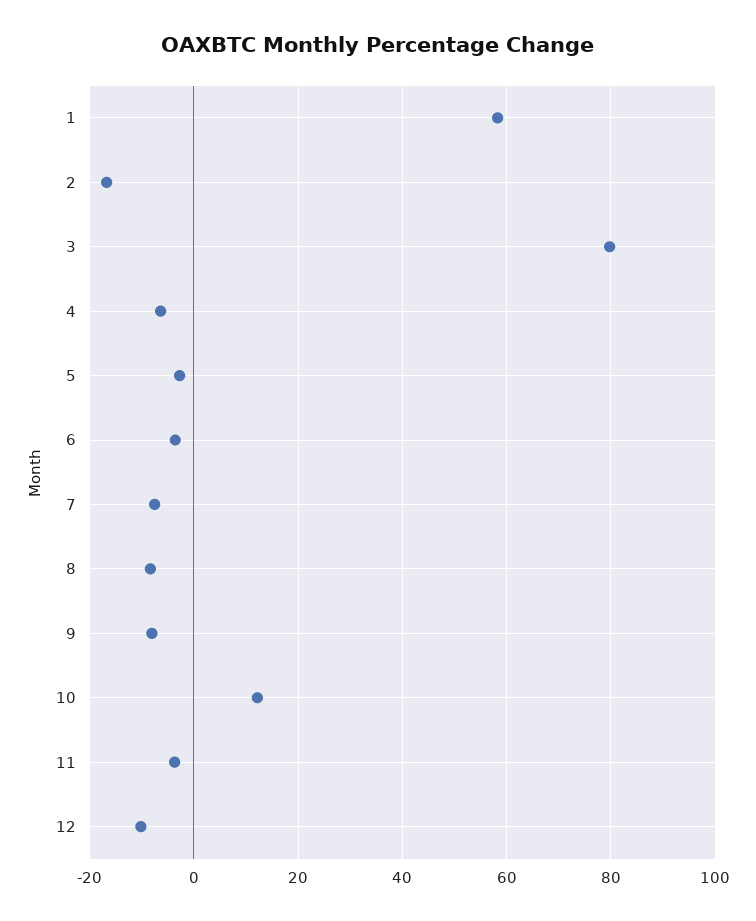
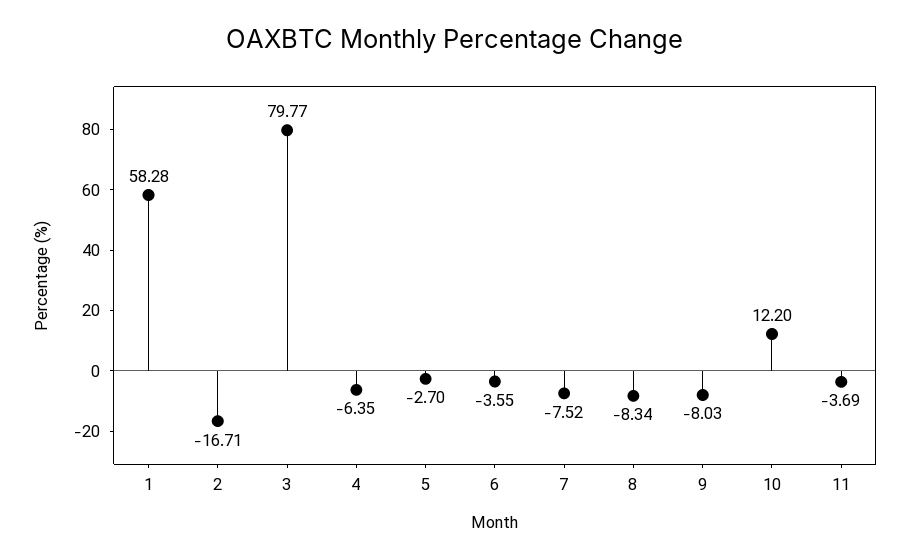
  {
    "1": 58.28,
    "2": -16.71,
    "3": 79.77,
    "4": -6.35,
    "5": -2.7,
    "6": -3.55,
    "7": -7.52,
    "8": -8.34,
    "9": -8.03,
    "10": 12.2,
-   "11": -3.69,
+   "11": -3.69
-   "12": -10
  }

